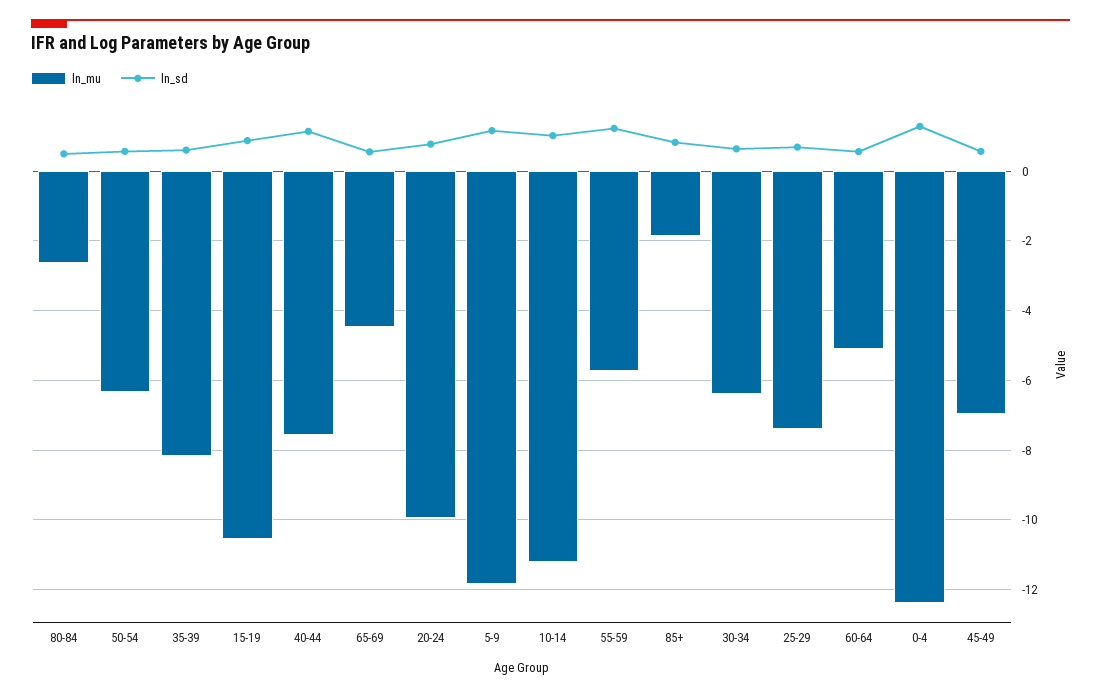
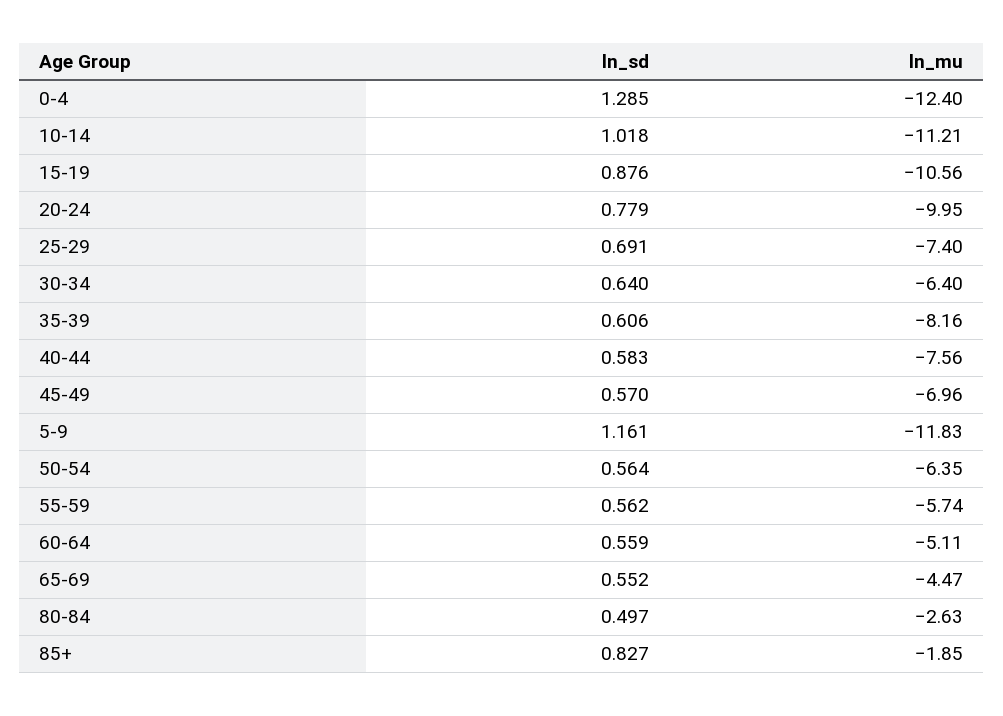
  {
    "ln_mu": {
      "80-84": -2.63,
      "50-54": -6.35,
      "35-39": -8.16,
      "15-19": -10.56,
      "40-44": -7.56,
      "65-69": -4.47,
      "20-24": -9.95,
      "5-9": -11.83,
      "10-14": -11.21,
      "55-59": -5.74,
      "85+": -1.85,
      "30-34": -6.4,
      "25-29": -7.4,
      "60-64": -5.11,
      "0-4": -12.4,
      "45-49": -6.96
    },
    "ln_sd": {
      "80-84": 0.497,
      "50-54": 0.564,
      "35-39": 0.606,
      "15-19": 0.876,
-     "40-44": 1.2,
+     "40-44": 0.583,
      "65-69": 0.552,
      "20-24": 0.779,
      "5-9": 1.161,
      "10-14": 1.018,
-     "55-59": 1.2,
+     "55-59": 0.562,
      "85+": 0.827,
      "30-34": 0.64,
      "25-29": 0.691,
      "60-64": 0.559,
      "0-4": 1.285,
      "45-49": 0.57
    }
  }

